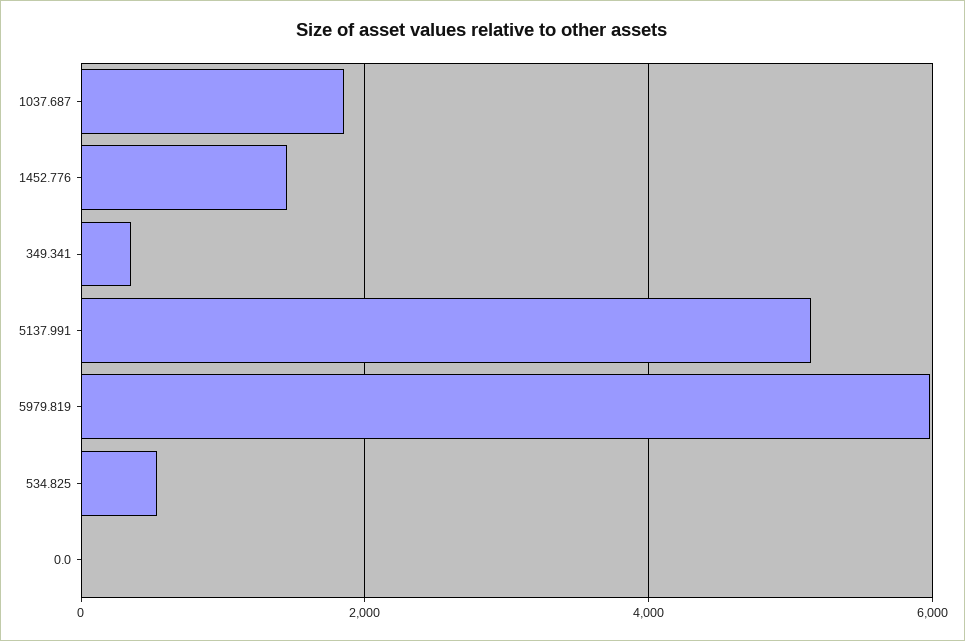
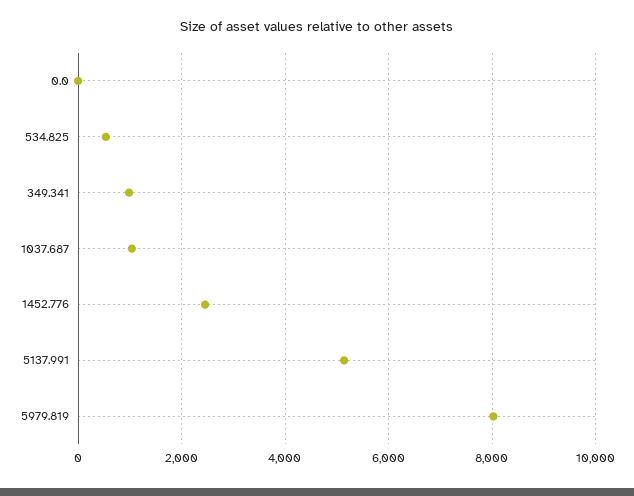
  {
-   "1037.687": 1800,
+   "1037.687": 1000,
-   "1452.776": 1400,
+   "1452.776": 2400,
-   "349.341": 400,
+   "349.341": 1000,
    "5137.991": 5200,
-   "5979.819": 6000,
+   "5979.819": 8000,
    "534.825": 600,
    "0.0": 0
  }

